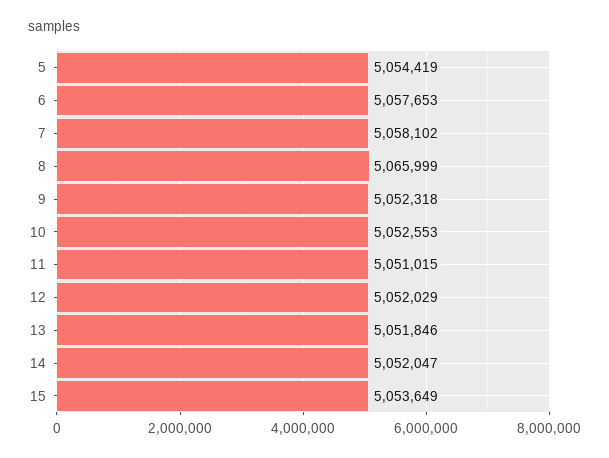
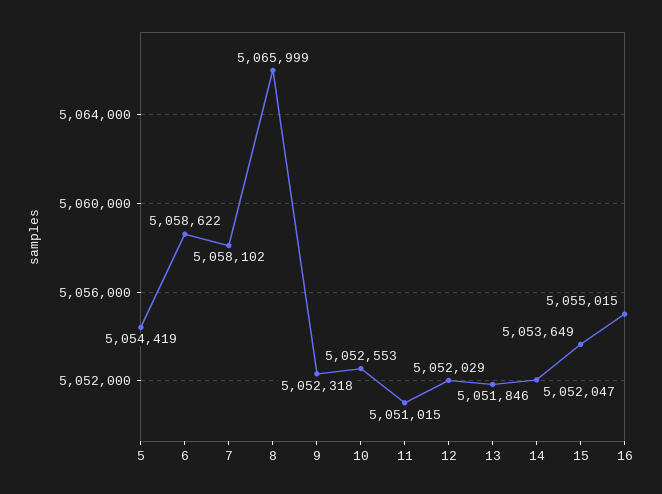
  {
    "5": 5054419,
-   "6": 5057653,
+   "6": 5058622,
    "7": 5058102,
    "8": 5065999,
    "9": 5052318,
    "10": 5052553,
    "11": 5051015,
    "12": 5052029,
    "13": 5051846,
    "14": 5052047,
-   "15": 5053649
+   "15": 5053649,
+   "16": 5055015
  }

